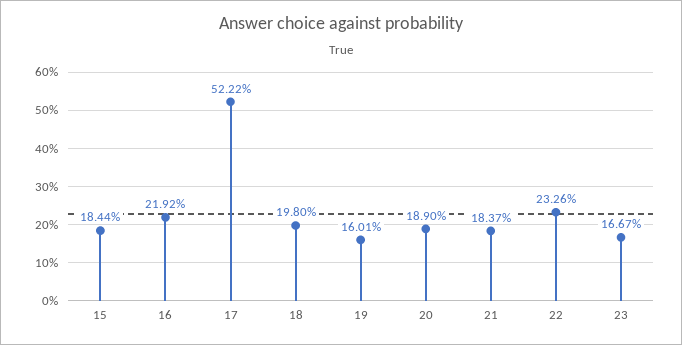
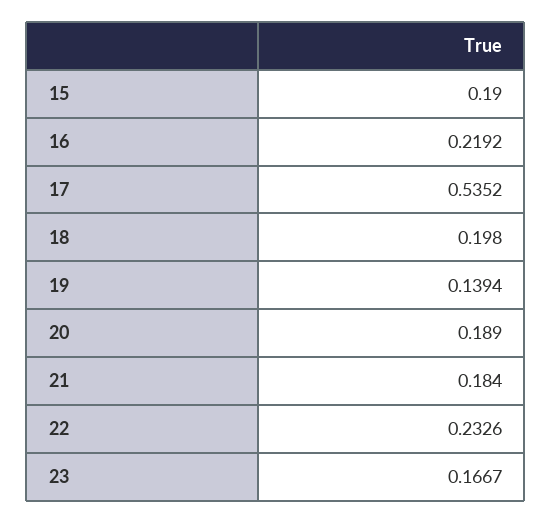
  {
-   "15": 0.1844,
+   "15": 0.19,
    "16": 0.2192,
-   "17": 0.5222,
+   "17": 0.5352,
    "18": 0.198,
-   "19": 0.1601,
+   "19": 0.1394,
    "20": 0.189,
-   "21": 0.1837,
+   "21": 0.184,
    "22": 0.2326,
    "23": 0.1667
  }

